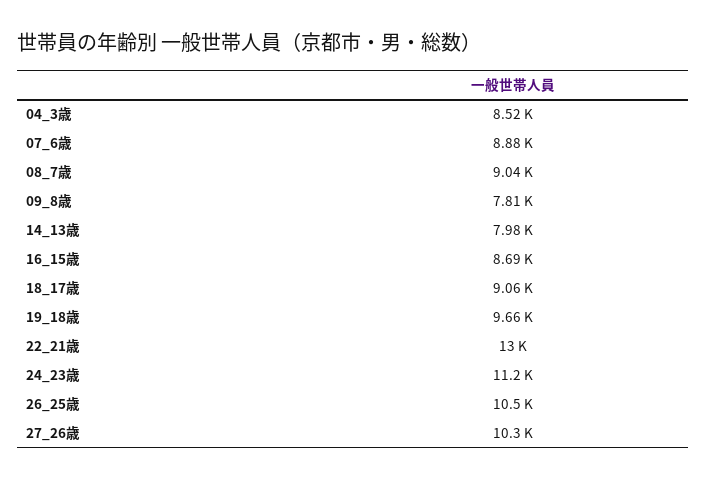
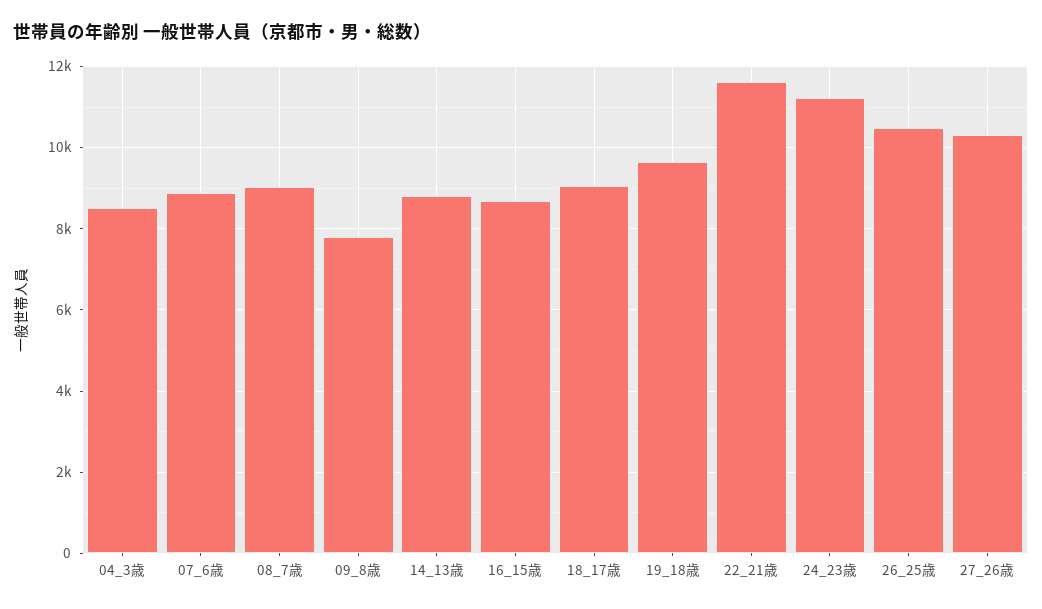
  {
    "04_3歳": 8520,
    "07_6歳": 8880,
    "08_7歳": 9040,
    "09_8歳": 7810,
-   "14_13歳": 7980,
+   "14_13歳": 8800,
    "16_15歳": 8690,
    "18_17歳": 9060,
    "19_18歳": 9660,
-   "22_21歳": 13000,
+   "22_21歳": 11600,
    "24_23歳": 11200,
    "26_25歳": 10500,
    "27_26歳": 10300
  }

